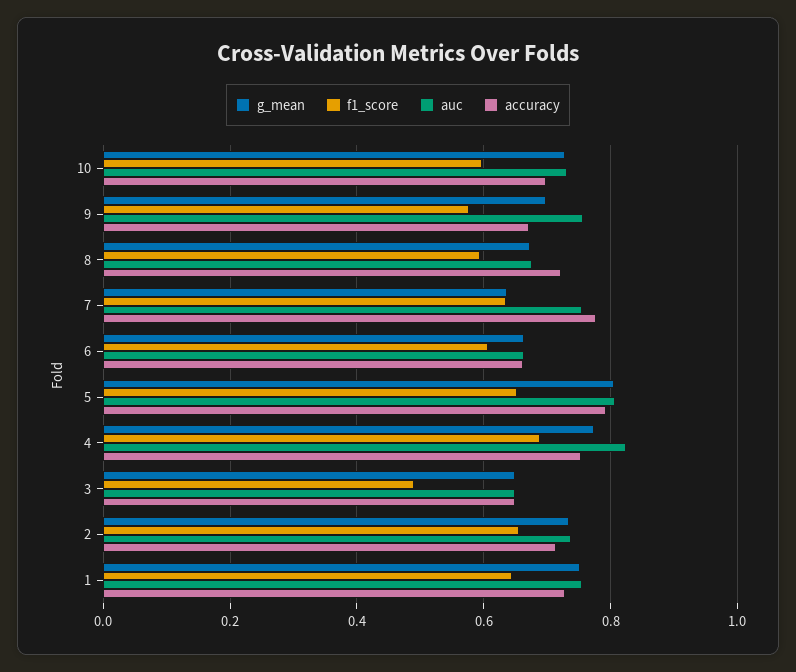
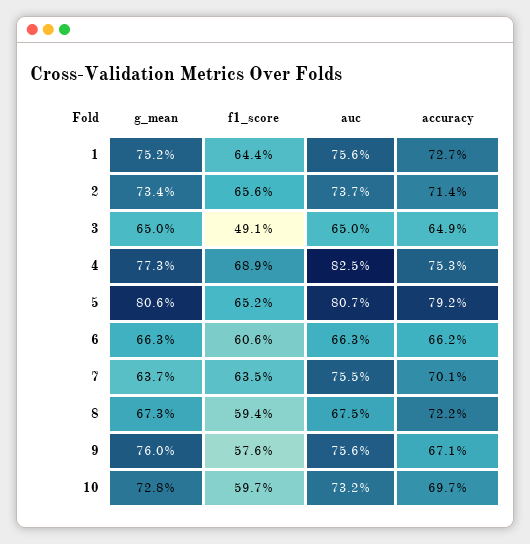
  {
    "g_mean": {
      "10": 0.728,
-     "9": 0.7,
+     "9": 0.76,
      "8": 0.673,
      "7": 0.637,
      "6": 0.663,
      "5": 0.806,
      "4": 0.773,
      "3": 0.65,
      "2": 0.734,
      "1": 0.752
    },
    "f1_score": {
      "10": 0.597,
      "9": 0.576,
      "8": 0.594,
      "7": 0.635,
      "6": 0.606,
      "5": 0.652,
      "4": 0.689,
      "3": 0.491,
      "2": 0.656,
      "1": 0.644
    },
    "auc": {
      "10": 0.732,
      "9": 0.756,
      "8": 0.675,
      "7": 0.755,
      "6": 0.663,
      "5": 0.807,
      "4": 0.825,
      "3": 0.65,
      "2": 0.737,
      "1": 0.756
    },
    "accuracy": {
      "10": 0.697,
      "9": 0.671,
      "8": 0.722,
-     "7": 0.78,
+     "7": 0.701,
      "6": 0.662,
      "5": 0.792,
      "4": 0.753,
      "3": 0.649,
      "2": 0.714,
      "1": 0.727
    }
  }

